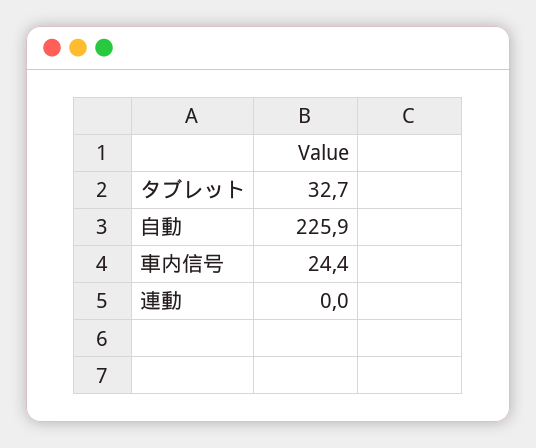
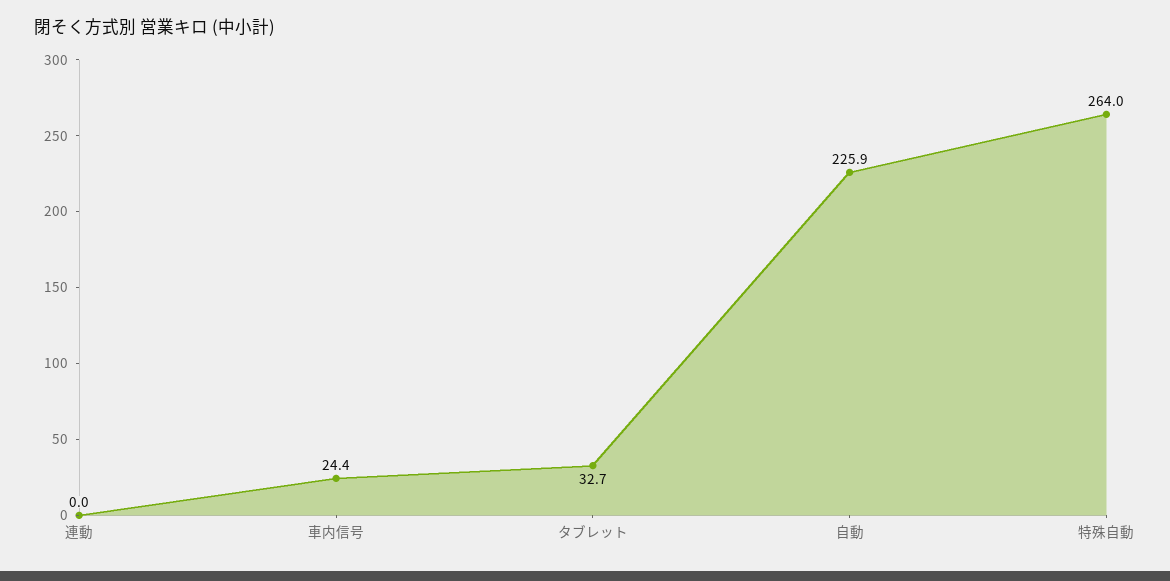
  {
    "タブレット": 32.7,
    "自動": 225.9,
    "車内信号": 24.4,
-   "連動": 0
+   "連動": 0,
+   "特殊自動": 264
  }

